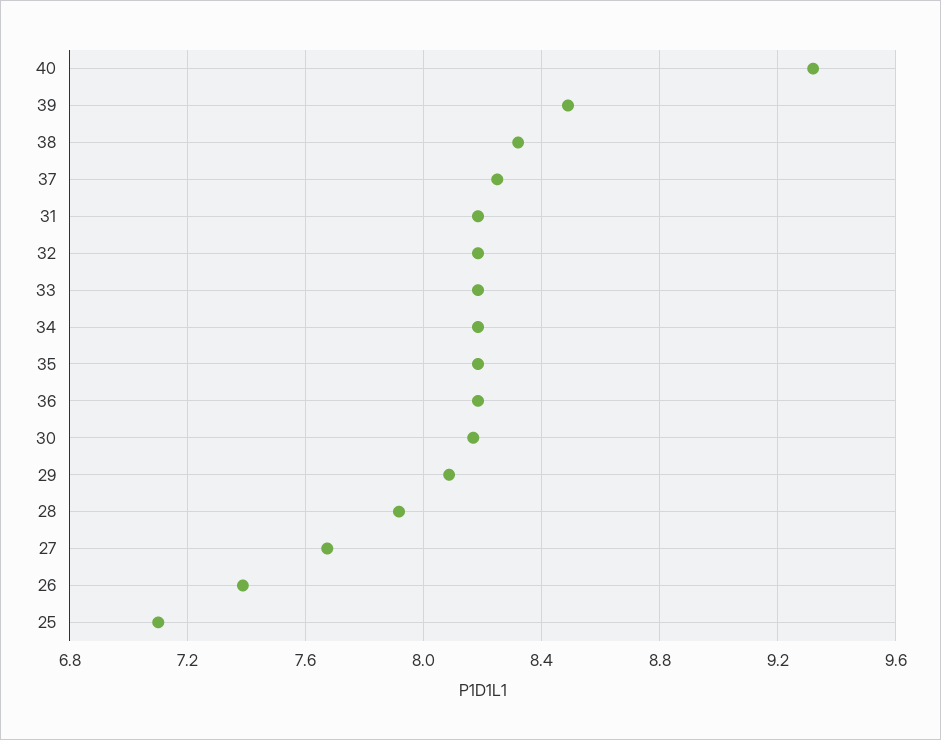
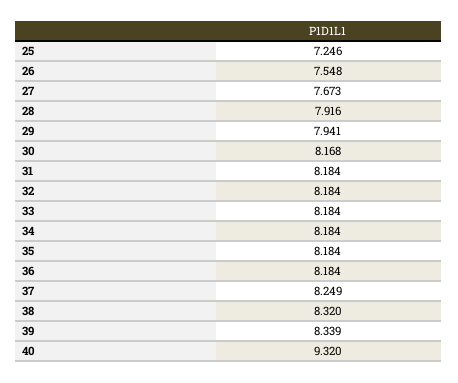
  {
    "40": 9.32,
-   "39": 8.5,
+   "39": 8.339,
    "38": 8.32,
    "37": 8.249,
    "31": 8.184,
    "32": 8.184,
    "33": 8.184,
    "34": 8.184,
    "35": 8.184,
    "36": 8.184,
    "30": 8.168,
-   "29": 8.1,
+   "29": 7.941,
    "28": 7.916,
    "27": 7.673,
-   "26": 7.4,
+   "26": 7.548,
-   "25": 7.1
+   "25": 7.246
  }

